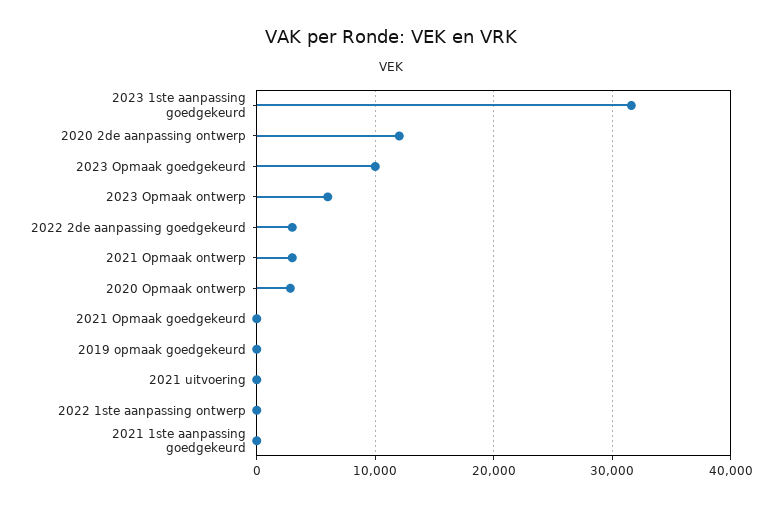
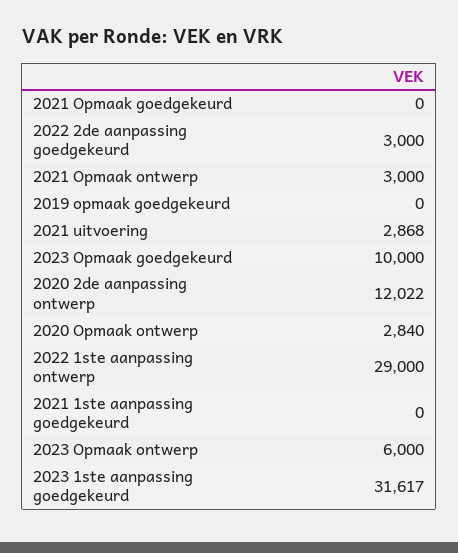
  {
    "2023 1ste aanpassing goedgekeurd": 31617,
    "2020 2de aanpassing ontwerp": 12022,
    "2023 Opmaak goedgekeurd": 10000,
    "2023 Opmaak ontwerp": 6000,
    "2022 2de aanpassing goedgekeurd": 3000,
    "2021 Opmaak ontwerp": 3000,
    "2020 Opmaak ontwerp": 2840,
    "2021 Opmaak goedgekeurd": 0,
    "2019 opmaak goedgekeurd": 0,
-   "2021 uitvoering": 0,
+   "2021 uitvoering": 2868,
-   "2022 1ste aanpassing ontwerp": 0,
+   "2022 1ste aanpassing ontwerp": 29000,
    "2021 1ste aanpassing goedgekeurd": 0
  }

